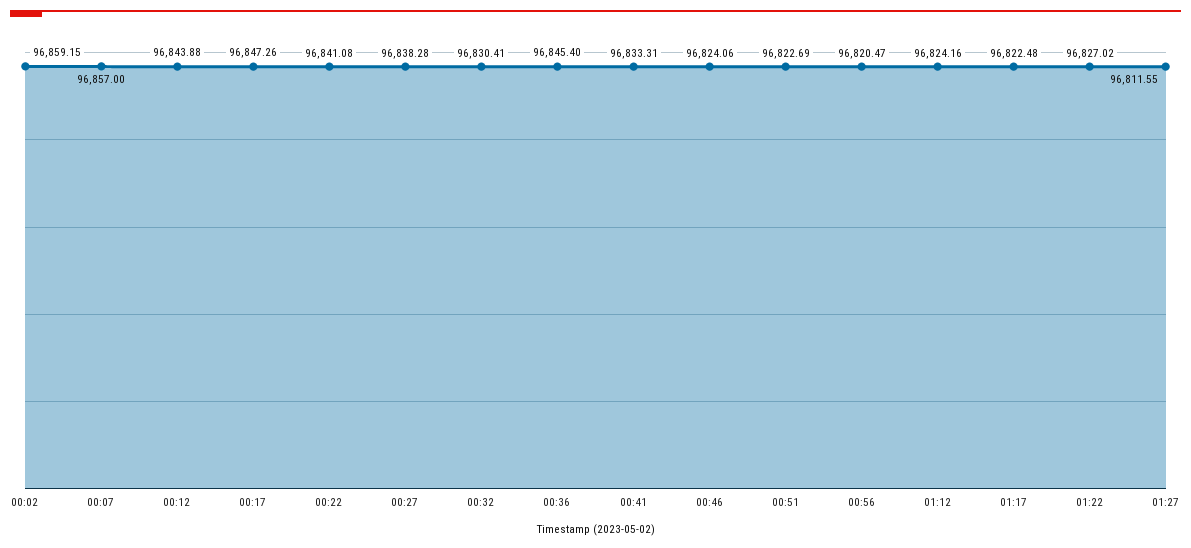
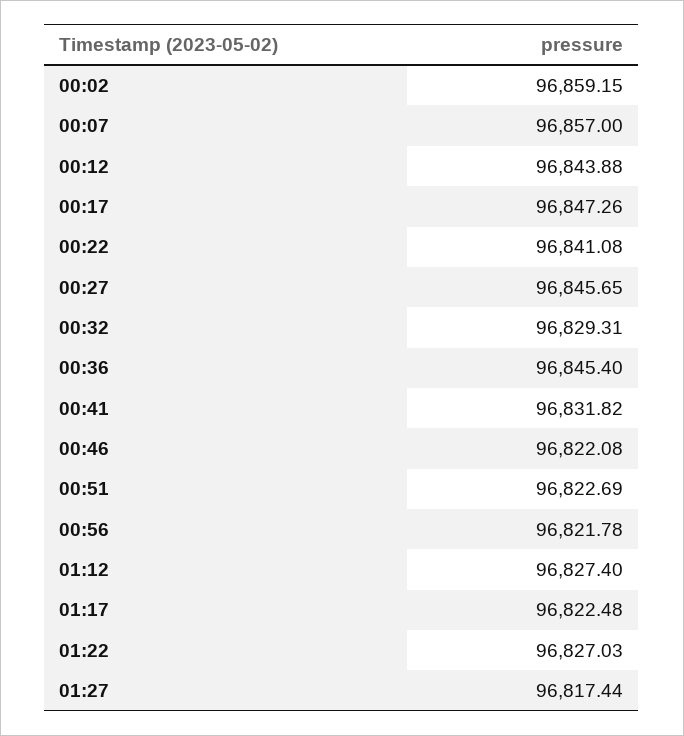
  {
    "00:02": 96859.15,
    "00:07": 96857,
    "00:12": 96843.88,
    "00:17": 96847.26,
    "00:22": 96841.08,
-   "00:27": 96838.28,
+   "00:27": 96845.65,
-   "00:32": 96830.41,
+   "00:32": 96829.31,
    "00:36": 96845.4,
-   "00:41": 96833.31,
+   "00:41": 96831.82,
-   "00:46": 96824.06,
+   "00:46": 96822.08,
    "00:51": 96822.69,
-   "00:56": 96820.47,
+   "00:56": 96821.78,
-   "01:12": 96824.16,
+   "01:12": 96827.4,
    "01:17": 96822.48,
-   "01:22": 96827.02,
+   "01:22": 96827.03,
-   "01:27": 96811.55
+   "01:27": 96817.44
  }

